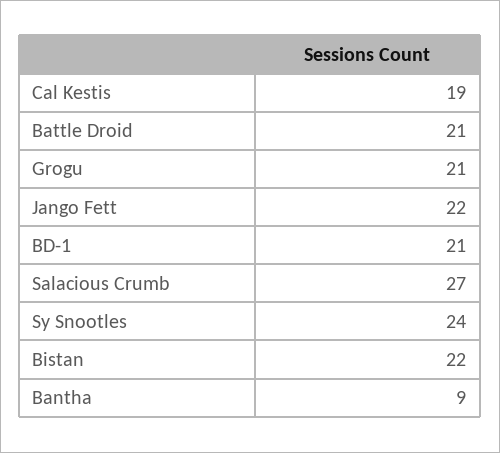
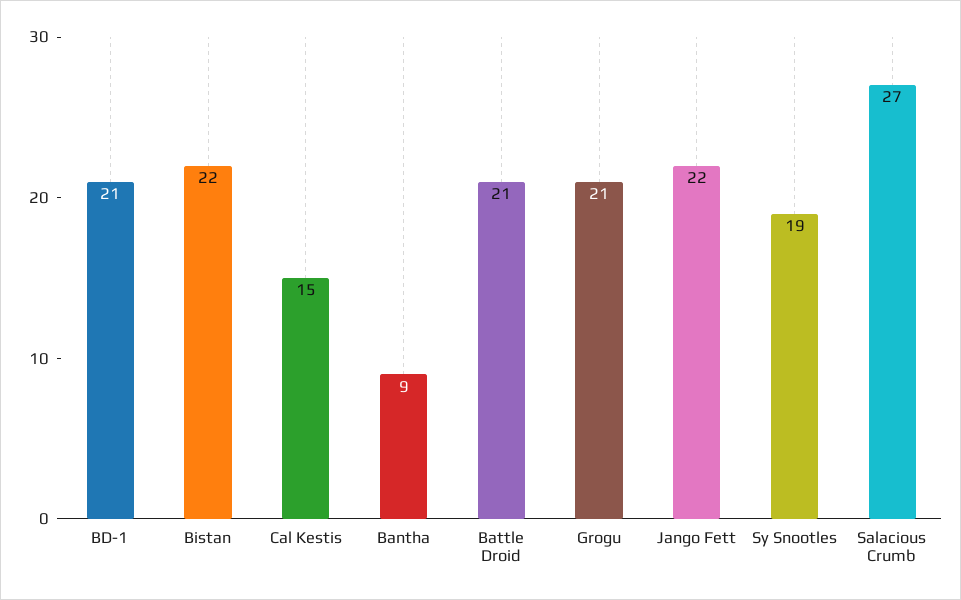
  {
-   "Cal Kestis": 19,
+   "Cal Kestis": 15,
    "Battle Droid": 21,
    "Grogu": 21,
    "Jango Fett": 22,
    "BD-1": 21,
    "Salacious Crumb": 27,
-   "Sy Snootles": 24,
+   "Sy Snootles": 19,
    "Bistan": 22,
    "Bantha": 9
  }

